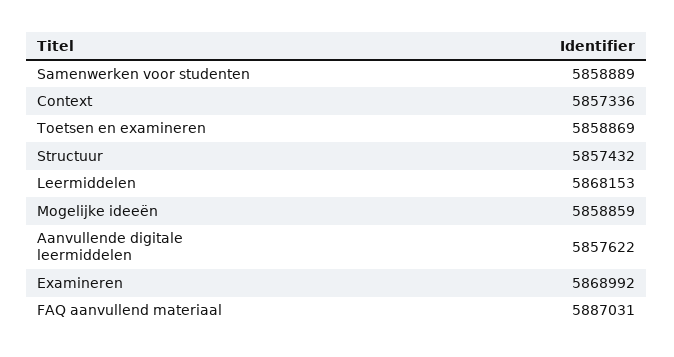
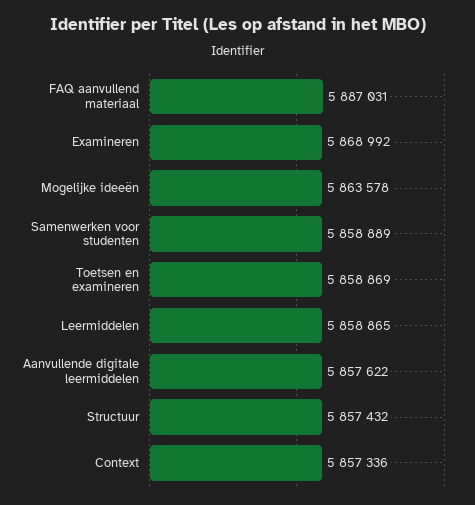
  {
    "Samenwerken voor studenten": 5858889,
    "Context": 5857336,
    "Toetsen en examineren": 5858869,
    "Structuur": 5857432,
-   "Leermiddelen": 5868153,
+   "Leermiddelen": 5858865,
-   "Mogelijke ideeën": 5858859,
+   "Mogelijke ideeën": 5863578,
    "Aanvullende digitale leermiddelen": 5857622,
    "Examineren": 5868992,
    "FAQ aanvullend materiaal": 5887031
  }

